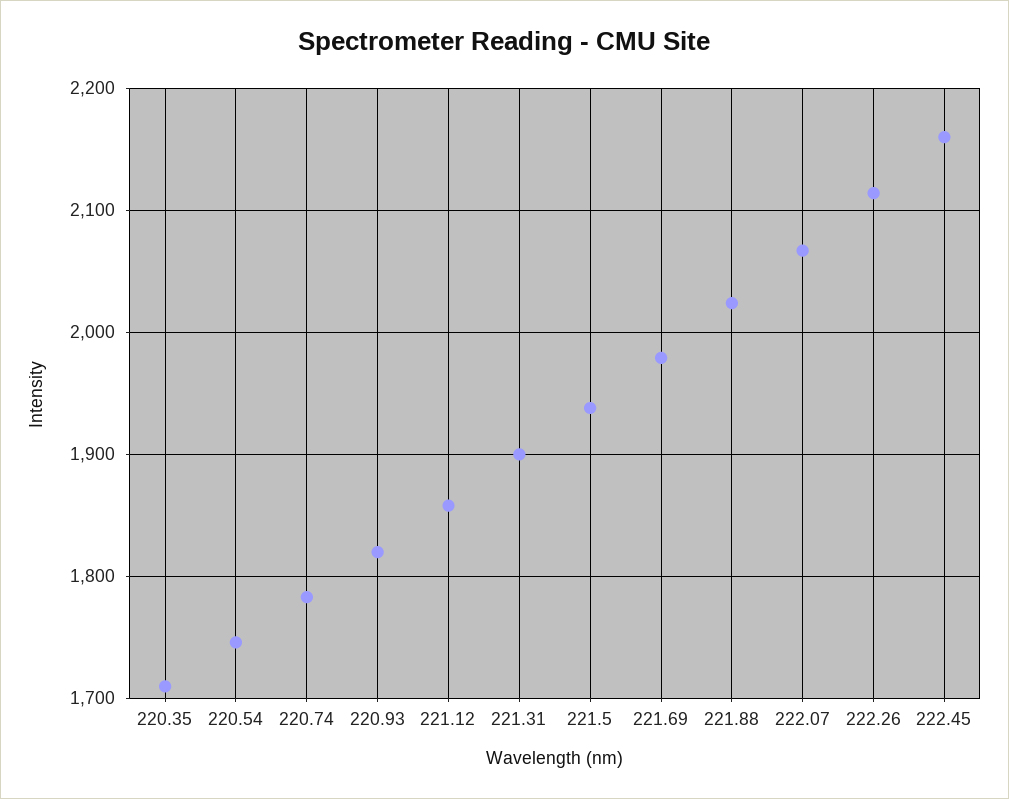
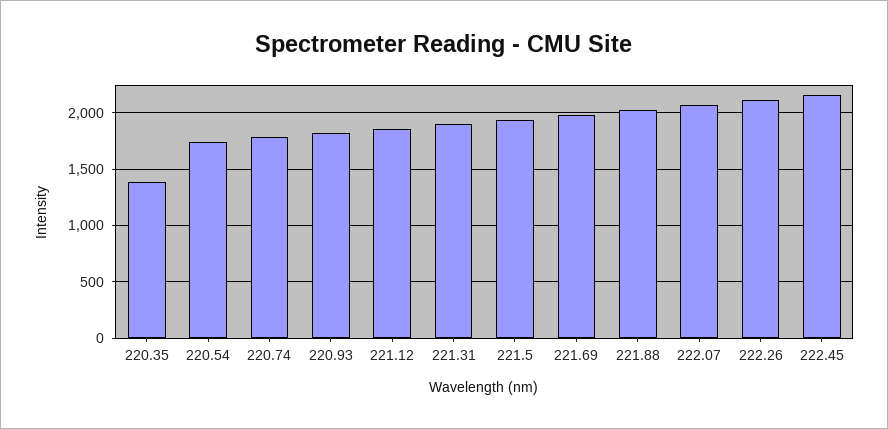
  {
-   "220.35": 1710,
+   "220.35": 1400,
    "220.54": 1750,
    "220.74": 1780,
    "220.93": 1820,
    "221.12": 1860,
    "221.31": 1900,
    "221.5": 1940,
    "221.69": 1980,
    "221.88": 2020,
    "222.07": 2070,
    "222.26": 2110,
    "222.45": 2160
  }

